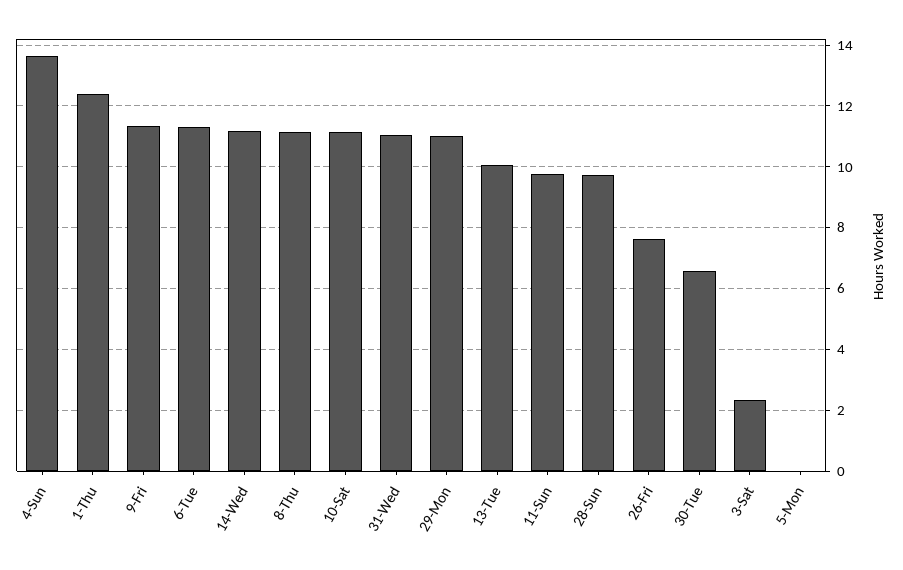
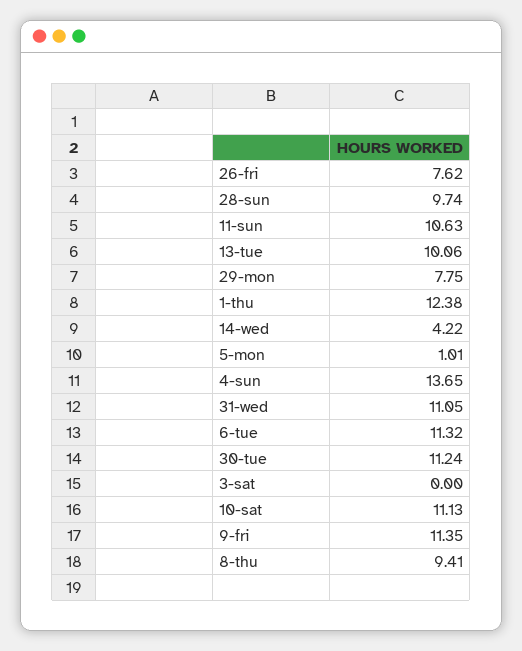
  {
    "4-Sun": 13.65,
    "1-Thu": 12.38,
    "9-Fri": 11.35,
    "6-Tue": 11.32,
-   "14-Wed": 11.2,
+   "14-Wed": 4.22,
-   "8-Thu": 11.2,
+   "8-Thu": 9.41,
    "10-Sat": 11.13,
    "31-Wed": 11.05,
-   "29-Mon": 11,
+   "29-Mon": 7.75,
    "13-Tue": 10.06,
-   "11-Sun": 9.8,
+   "11-Sun": 10.63,
    "28-Sun": 9.74,
    "26-Fri": 7.62,
-   "30-Tue": 6.6,
+   "30-Tue": 11.24,
-   "3-Sat": 2.4,
+   "3-Sat": 0,
-   "5-Mon": 0
+   "5-Mon": 1.01
  }

